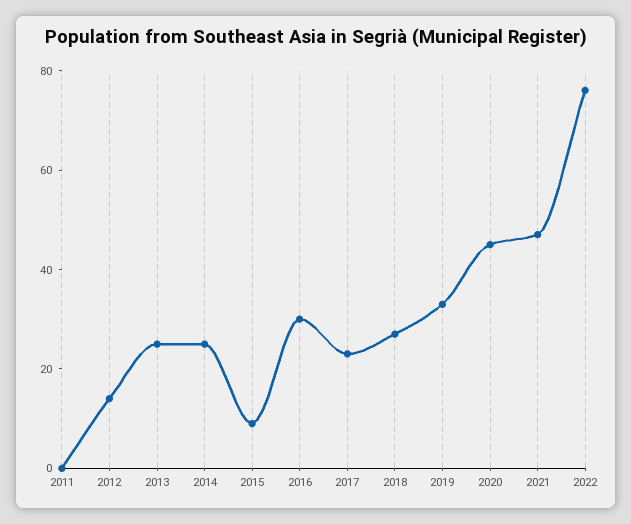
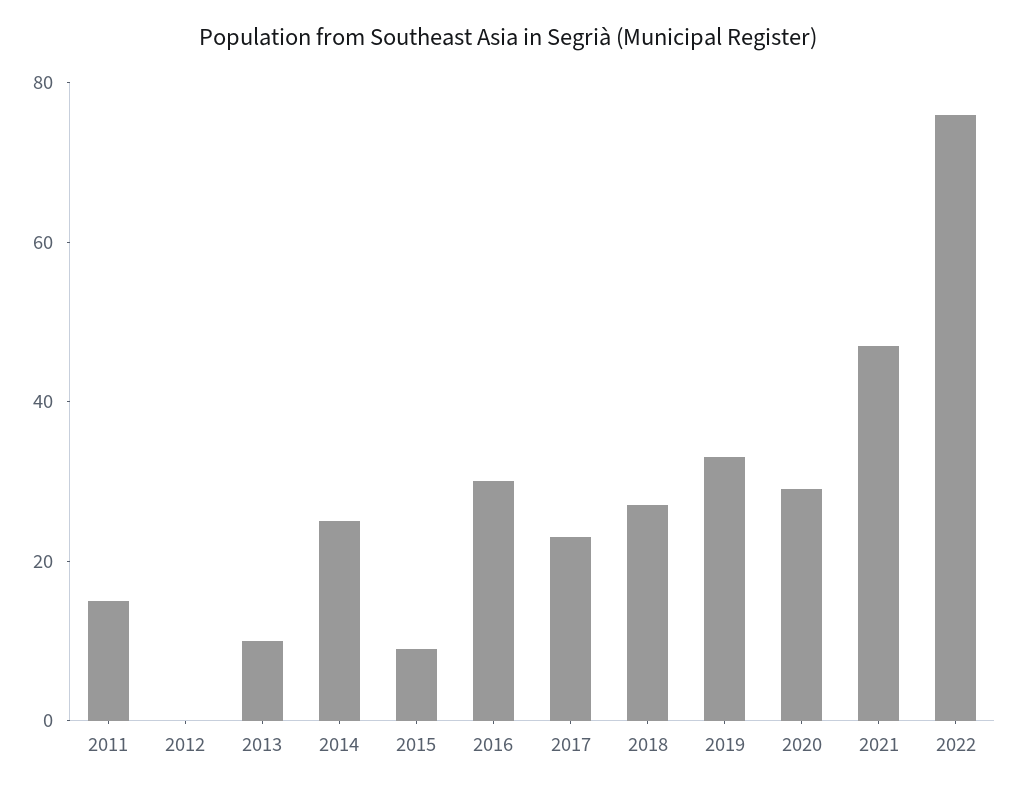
  {
-   "2011": 0,
+   "2011": 15,
-   "2012": 15,
+   "2012": 0,
-   "2013": 25,
+   "2013": 10,
    "2014": 25,
    "2015": 10,
    "2016": 30,
    "2017": 25,
    "2018": 25,
    "2019": 35,
-   "2020": 45,
+   "2020": 30,
    "2021": 45,
    "2022": 75
  }

